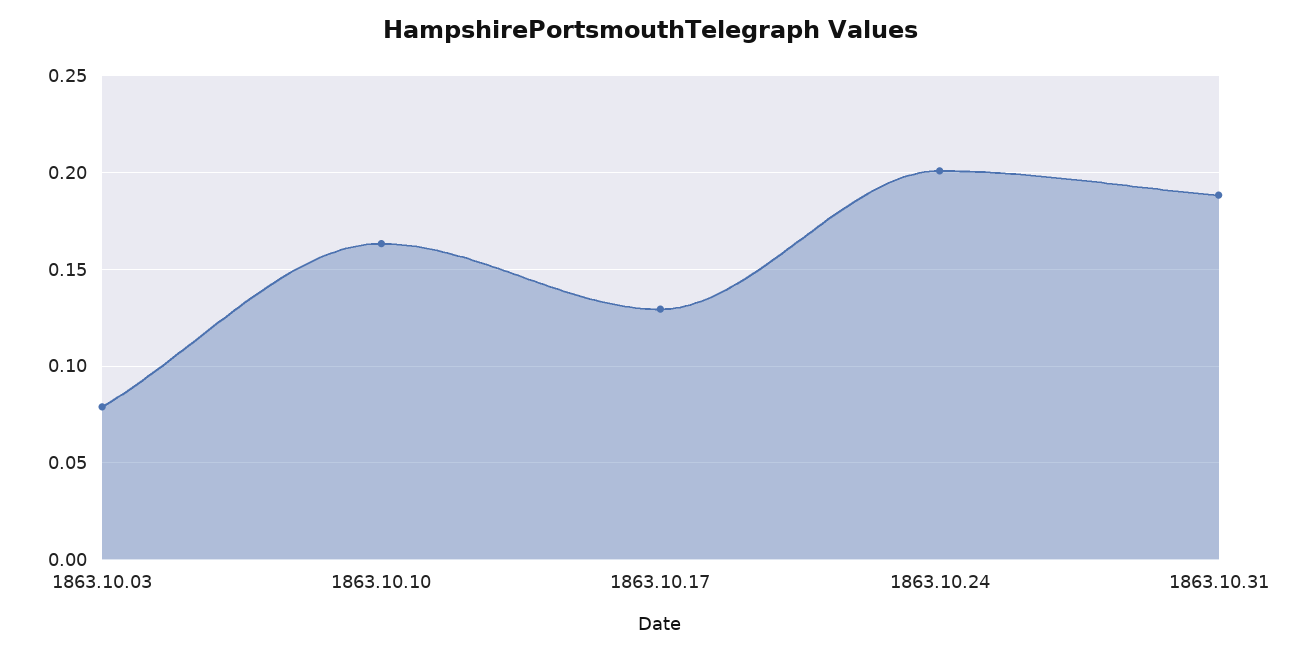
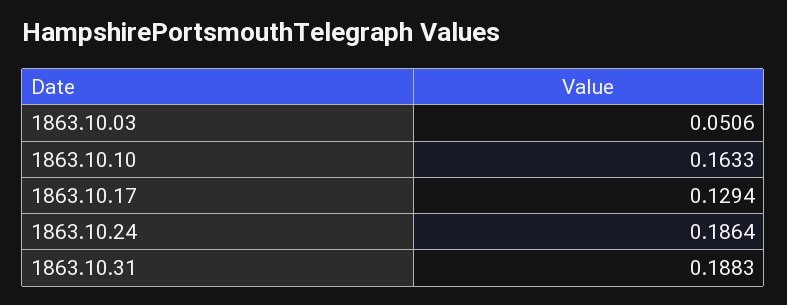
  {
-   "1863.10.03": 0.08,
+   "1863.10.03": 0.0506,
    "1863.10.10": 0.1633,
    "1863.10.17": 0.1294,
-   "1863.10.24": 0.2,
+   "1863.10.24": 0.1864,
    "1863.10.31": 0.1883
  }

